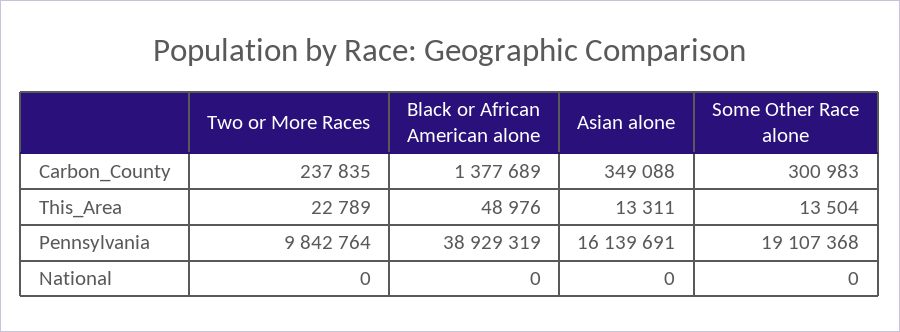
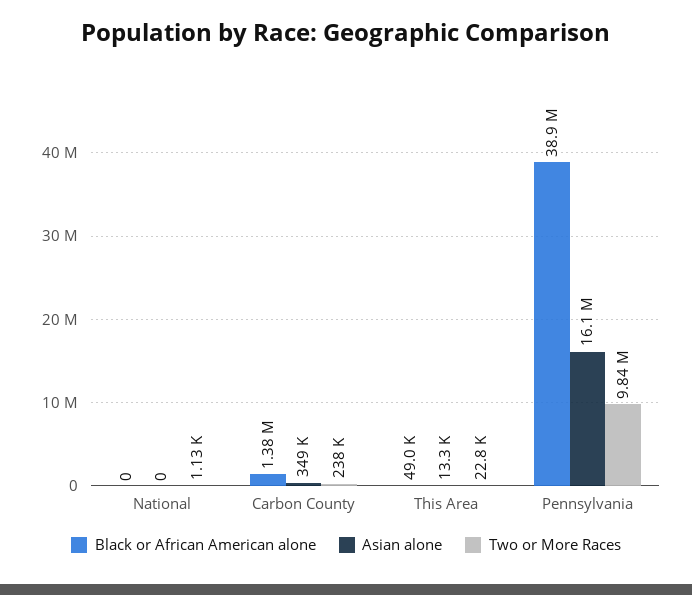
  {
    "Two or More Races": {
      "Carbon_County": 237835,
      "This_Area": 22789,
      "Pennsylvania": 9842764,
-     "National": 0
+     "National": 1130
    },
    "Black or African American alone": {
      "Carbon_County": 1377689,
      "This_Area": 48976,
      "Pennsylvania": 38929319,
      "National": 0
    },
    "Asian alone": {
      "Carbon_County": 349088,
      "This_Area": 13311,
      "Pennsylvania": 16139691,
      "National": 0
-   },
+   }
-   "Some Other Race alone": {
-     "Carbon_County": 300983,
-     "This_Area": 13504,
-     "Pennsylvania": 19107368,
-     "National": 0
-   }
  }

